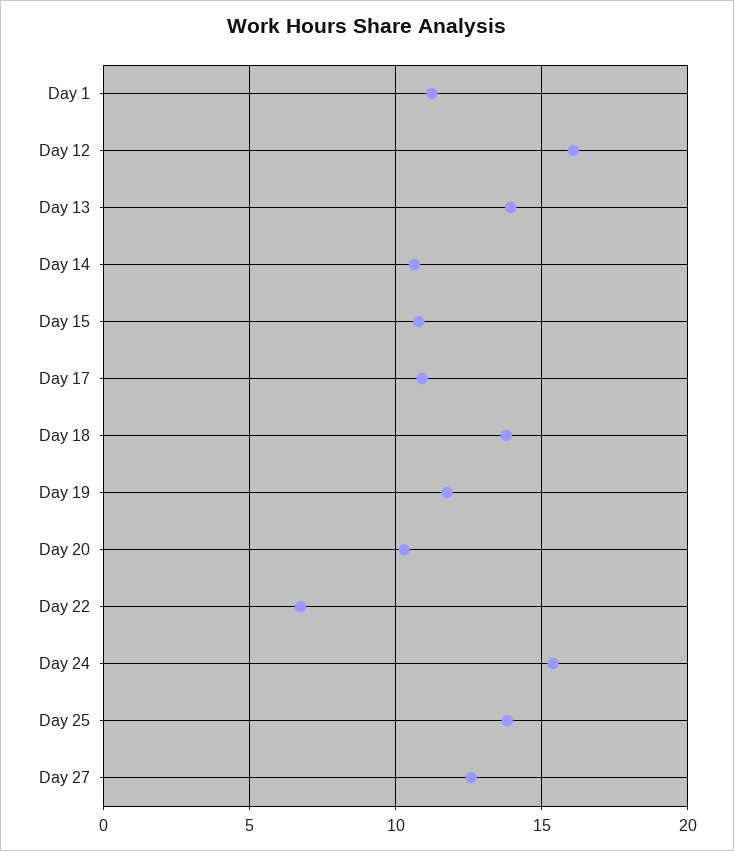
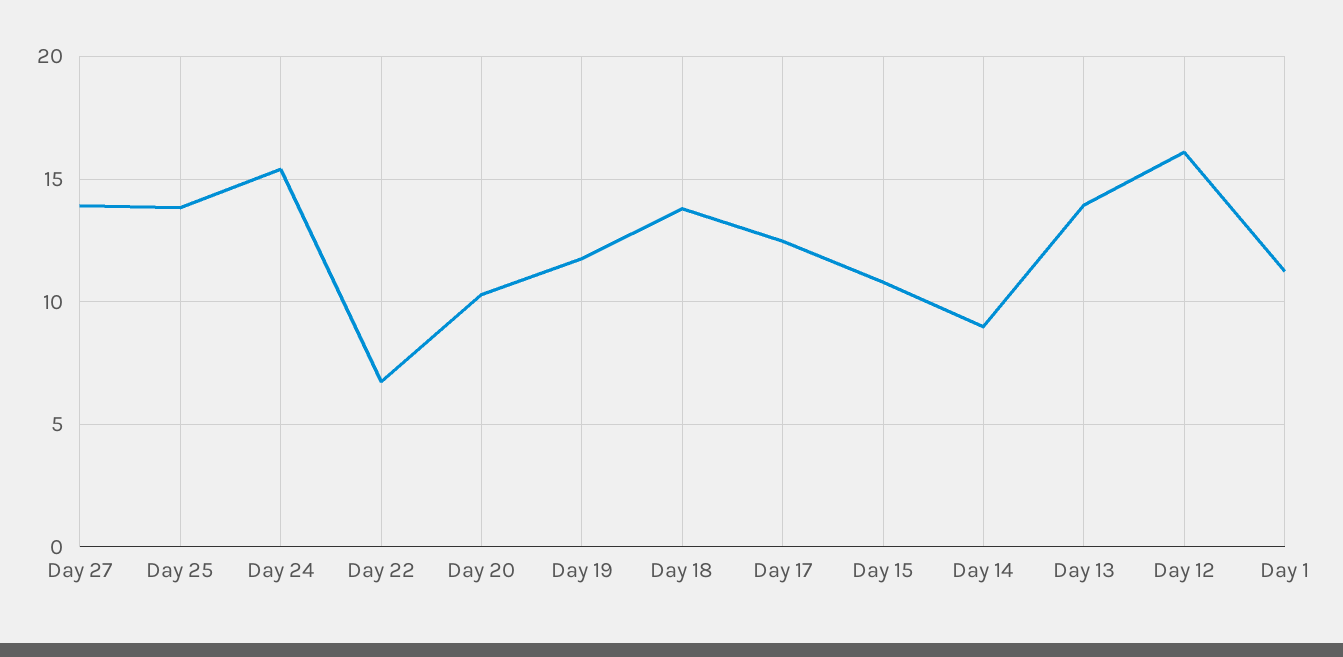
  {
    "Day 1": 11,
    "Day 12": 16,
    "Day 13": 14,
-   "Day 14": 10.5,
+   "Day 14": 9,
    "Day 15": 11,
-   "Day 17": 11,
+   "Day 17": 12.5,
    "Day 18": 14,
    "Day 19": 12,
    "Day 20": 10.5,
    "Day 22": 6.5,
    "Day 24": 15.5,
    "Day 25": 14,
-   "Day 27": 12.5
+   "Day 27": 14
  }

